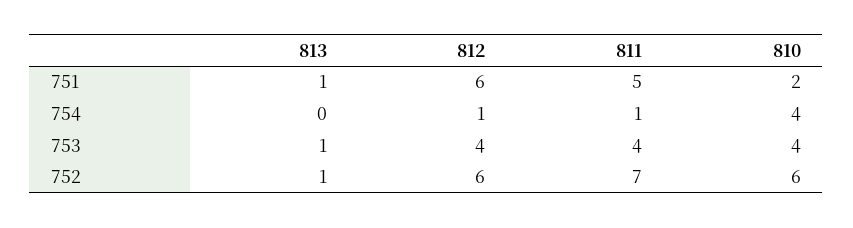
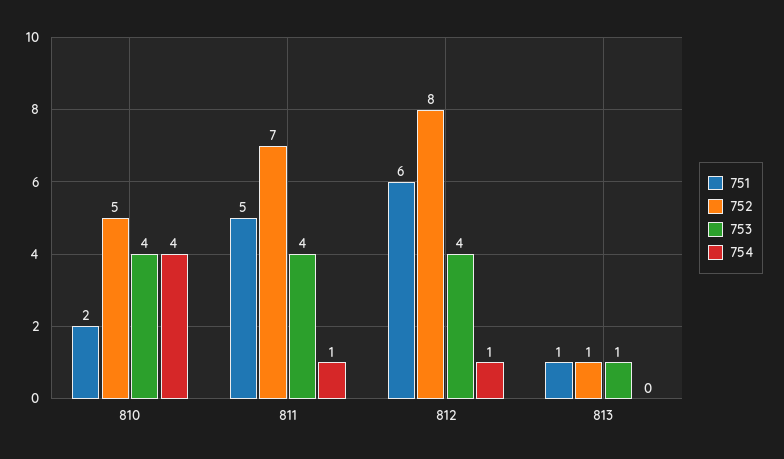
  {
    "751": {
      "813": 1,
      "812": 6,
      "811": 5,
      "810": 2
    },
    "754": {
      "813": 0,
      "812": 1,
      "811": 1,
      "810": 4
    },
    "753": {
      "813": 1,
      "812": 4,
      "811": 4,
      "810": 4
    },
    "752": {
      "813": 1,
-     "812": 6,
+     "812": 8,
      "811": 7,
-     "810": 6
+     "810": 5
    }
  }

